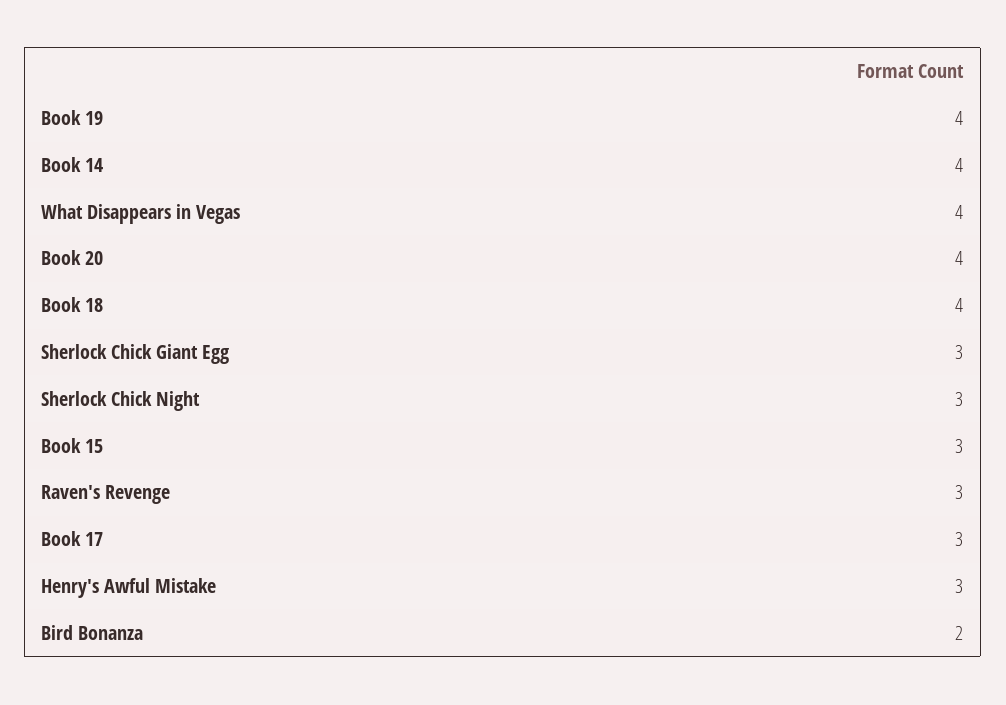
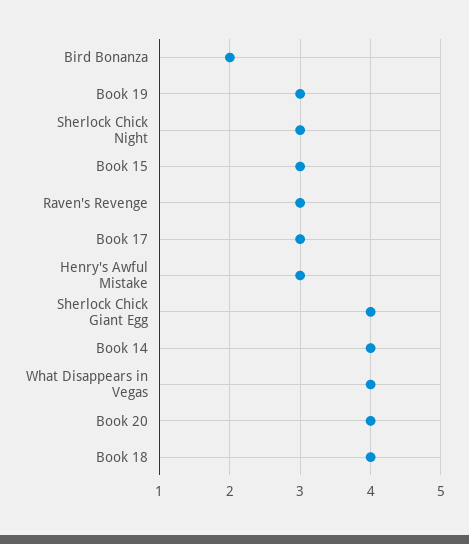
  {
-   "Book 19": 4,
+   "Book 19": 3,
    "Book 14": 4,
    "What Disappears in Vegas": 4,
    "Book 20": 4,
    "Book 18": 4,
-   "Sherlock Chick Giant Egg": 3,
+   "Sherlock Chick Giant Egg": 4,
    "Sherlock Chick Night": 3,
    "Book 15": 3,
    "Raven's Revenge": 3,
    "Book 17": 3,
    "Henry's Awful Mistake": 3,
    "Bird Bonanza": 2
  }

